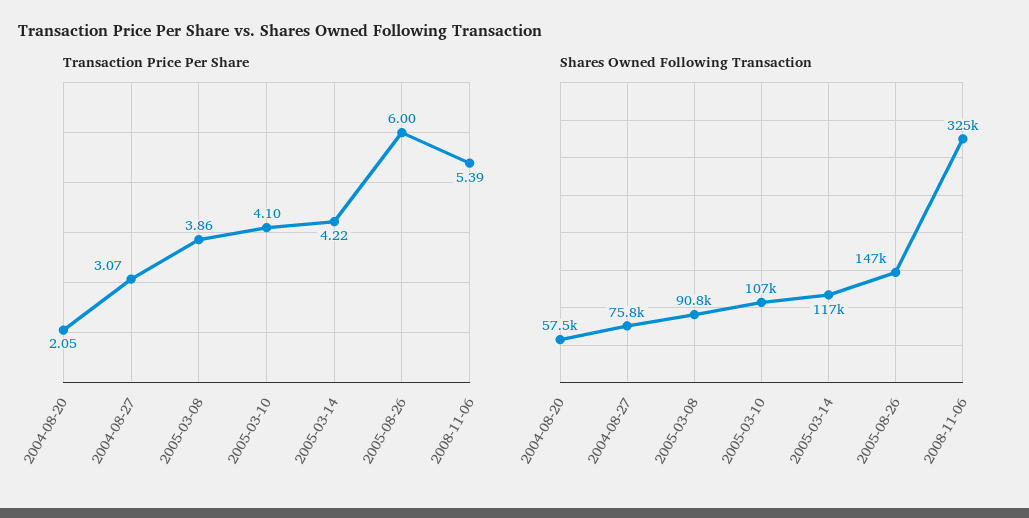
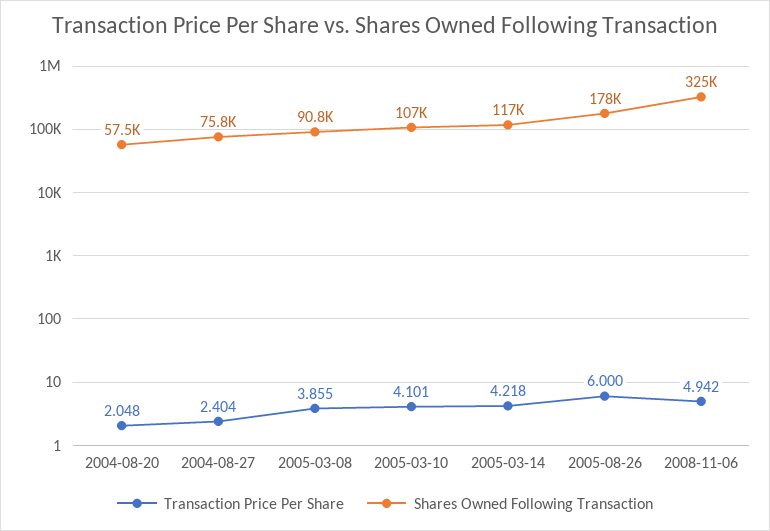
  {
    "Transaction Price Per Share": {
      "2004-08-20": 2.048,
-     "2004-08-27": 3.07,
+     "2004-08-27": 2.404,
      "2005-03-08": 3.855,
      "2005-03-10": 4.101,
      "2005-03-14": 4.218,
      "2005-08-26": 6,
-     "2008-11-06": 5.39
+     "2008-11-06": 4.942
    },
    "Shares Owned Following Transaction": {
      "2004-08-20": 57500,
      "2004-08-27": 75800,
      "2005-03-08": 90800,
      "2005-03-10": 107000,
      "2005-03-14": 117000,
-     "2005-08-26": 147000,
+     "2005-08-26": 178000,
      "2008-11-06": 325000
    }
  }

